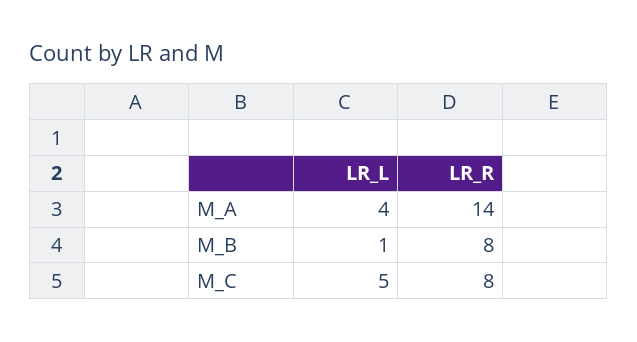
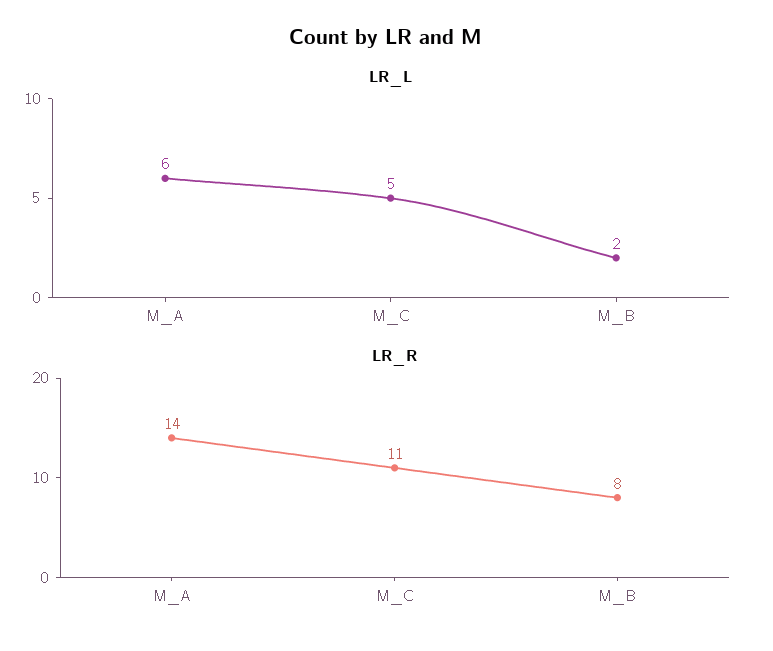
  {
    "LR_L": {
-     "M_A": 4,
+     "M_A": 6,
-     "M_B": 1,
+     "M_B": 2,
      "M_C": 5
    },
    "LR_R": {
      "M_A": 14,
      "M_B": 8,
-     "M_C": 8
+     "M_C": 11
    }
  }

